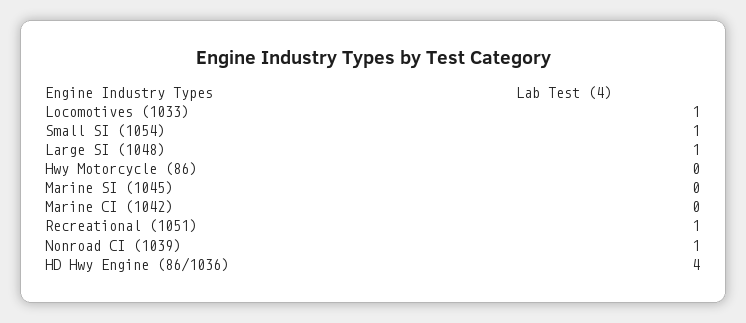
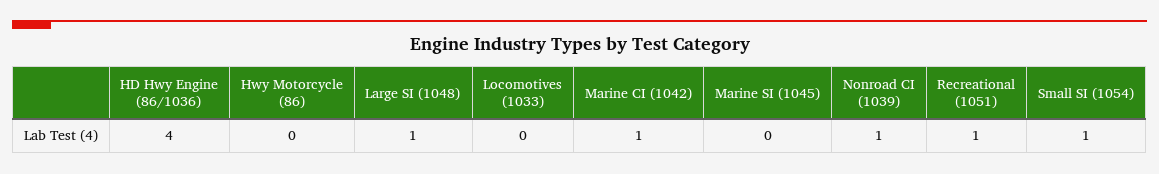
  {
-   "Locomotives (1033)": 1,
+   "Locomotives (1033)": 0,
    "Small SI (1054)": 1,
    "Large SI (1048)": 1,
    "Hwy Motorcycle (86)": 0,
    "Marine SI (1045)": 0,
-   "Marine CI (1042)": 0,
+   "Marine CI (1042)": 1,
    "Recreational (1051)": 1,
    "Nonroad CI (1039)": 1,
    "HD Hwy Engine (86/1036)": 4
  }

